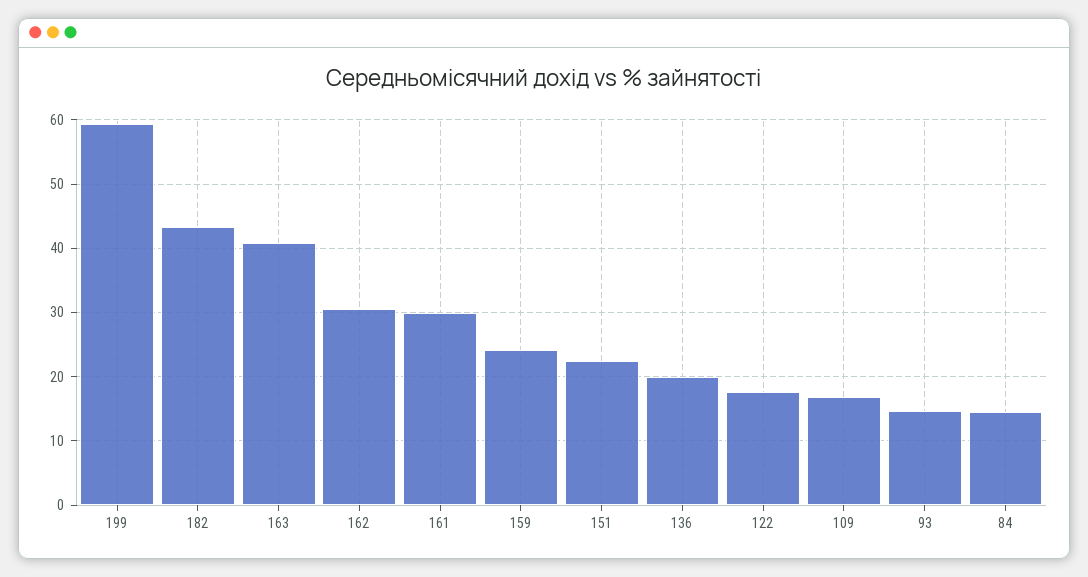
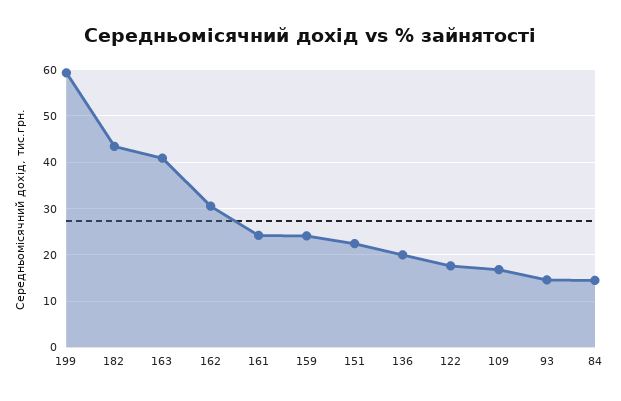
  {
    "199": 59,
    "182": 43,
    "163": 41,
    "162": 31,
-   "161": 30,
+   "161": 24,
    "159": 24,
    "151": 22,
    "136": 20,
    "122": 18,
    "109": 17,
    "93": 15,
    "84": 15
  }

